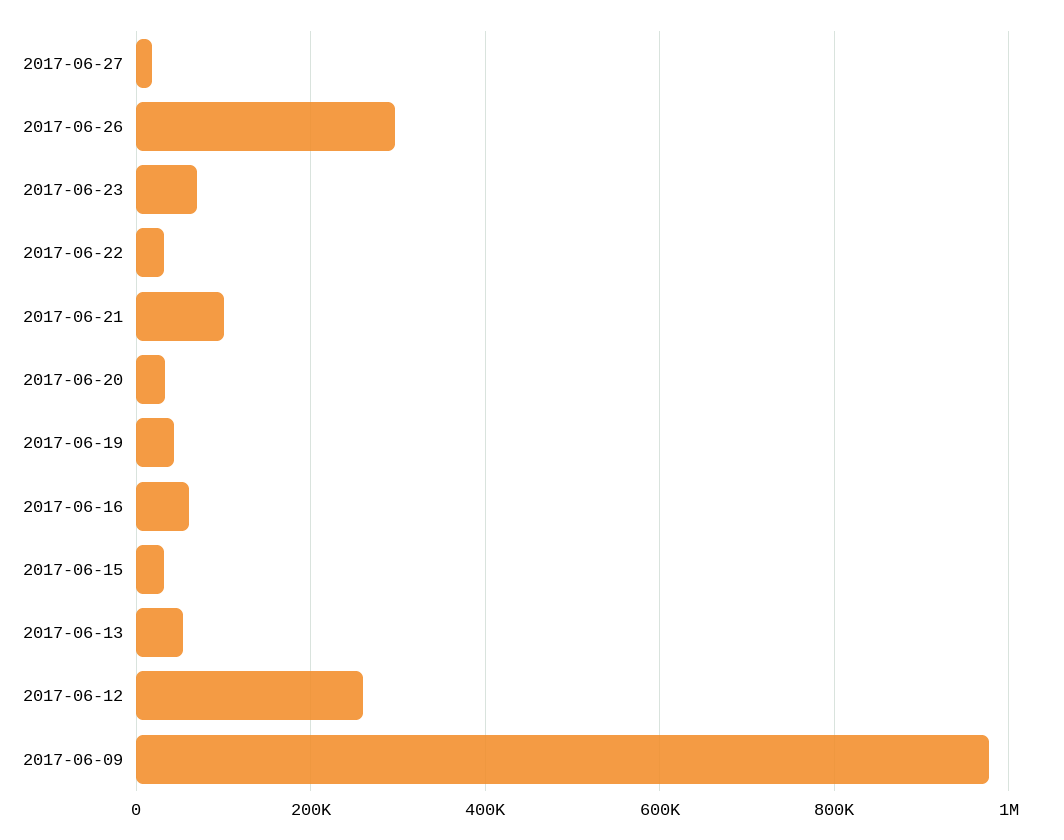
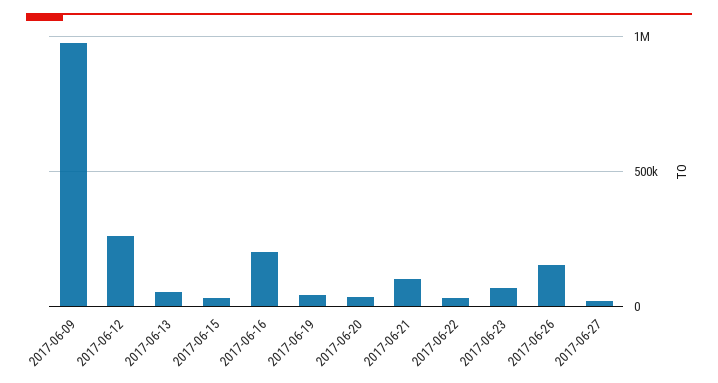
  {
    "2017-06-27": 20000,
-   "2017-06-26": 300000,
+   "2017-06-26": 150000,
    "2017-06-23": 80000,
    "2017-06-22": 40000,
    "2017-06-21": 100000,
    "2017-06-20": 40000,
    "2017-06-19": 40000,
-   "2017-06-16": 60000,
+   "2017-06-16": 200000,
    "2017-06-15": 40000,
    "2017-06-13": 60000,
    "2017-06-12": 260000,
    "2017-06-09": 980000
  }

